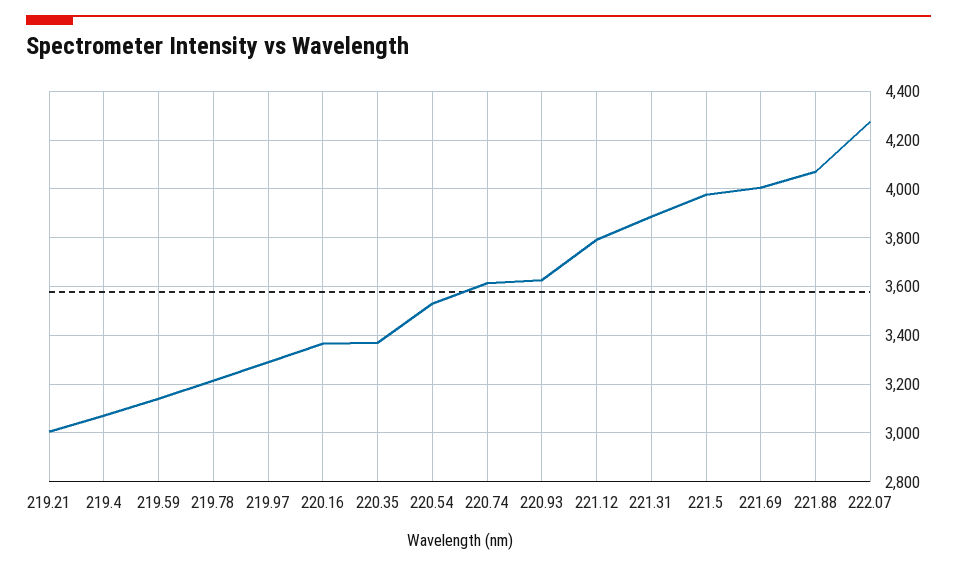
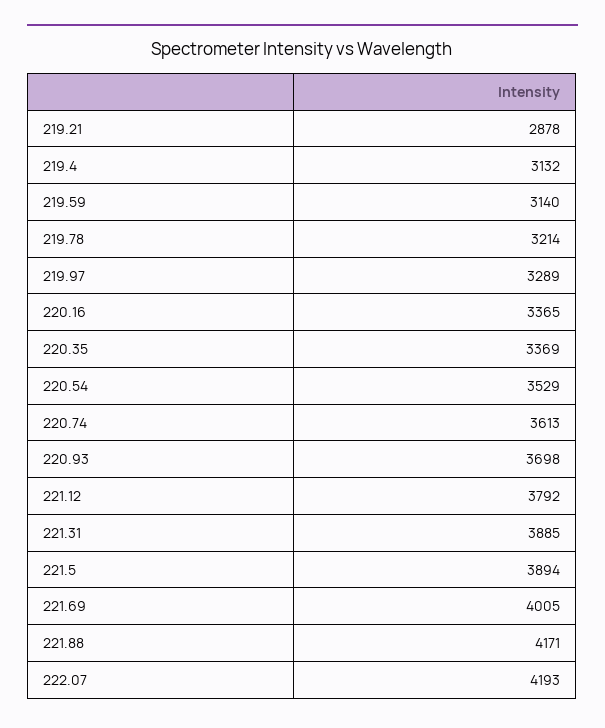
  {
-   "219.21": 3000,
+   "219.21": 2878,
-   "219.4": 3075,
+   "219.4": 3132,
    "219.59": 3140,
    "219.78": 3214,
    "219.97": 3289,
    "220.16": 3365,
    "220.35": 3369,
    "220.54": 3529,
    "220.74": 3613,
-   "220.93": 3625,
+   "220.93": 3698,
    "221.12": 3792,
    "221.31": 3885,
-   "221.5": 3975,
+   "221.5": 3894,
    "221.69": 4005,
-   "221.88": 4075,
+   "221.88": 4171,
-   "222.07": 4275
+   "222.07": 4193
  }

